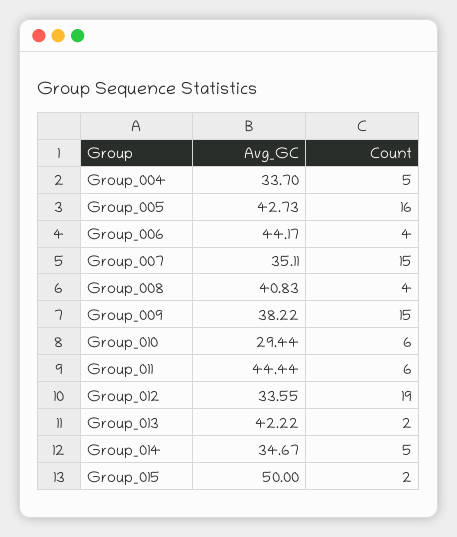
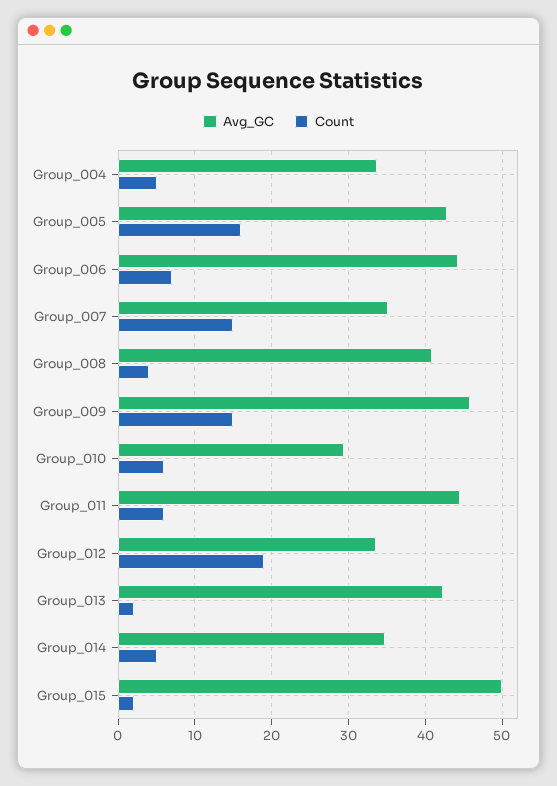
  {
    "Avg_GC": {
      "Group_004": 33.7,
      "Group_005": 42.73,
      "Group_006": 44.17,
      "Group_007": 35.11,
      "Group_008": 40.83,
-     "Group_009": 38.22,
+     "Group_009": 46,
      "Group_010": 29.44,
      "Group_011": 44.44,
      "Group_012": 33.55,
      "Group_013": 42.22,
      "Group_014": 34.67,
      "Group_015": 50
    },
    "Count": {
      "Group_004": 5,
      "Group_005": 16,
-     "Group_006": 4,
+     "Group_006": 7,
      "Group_007": 15,
      "Group_008": 4,
      "Group_009": 15,
      "Group_010": 6,
      "Group_011": 6,
      "Group_012": 19,
      "Group_013": 2,
      "Group_014": 5,
      "Group_015": 2
    }
  }

